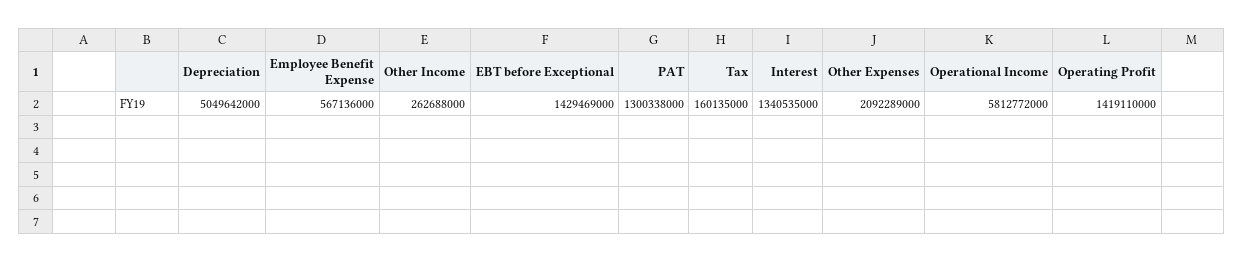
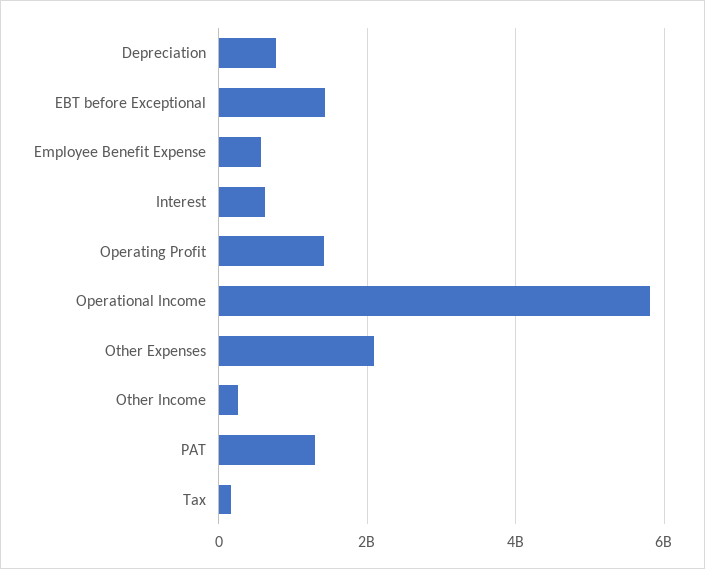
  {
-   "Depreciation": 5049642000,
+   "Depreciation": 800000000,
    "Employee Benefit Expense": 567136000,
    "Other Income": 262688000,
    "EBT before Exceptional": 1429469000,
    "PAT": 1300338000,
    "Tax": 160135000,
-   "Interest": 1340535000,
+   "Interest": 600000000,
    "Other Expenses": 2092289000,
    "Operational Income": 5812772000,
    "Operating Profit": 1419110000
  }

